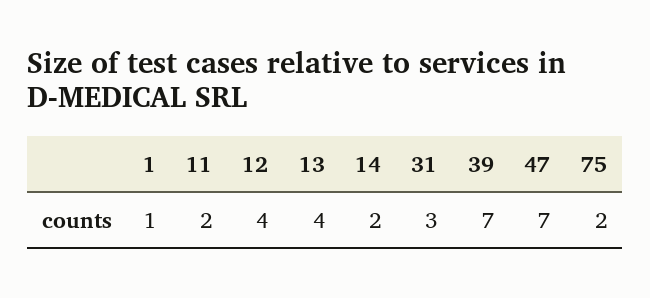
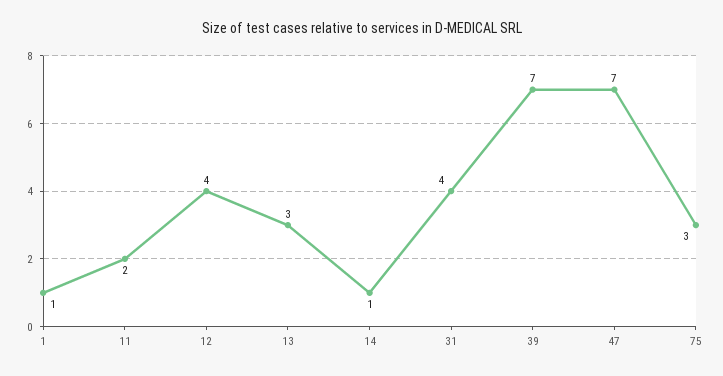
  {
    "1": 1,
    "11": 2,
    "12": 4,
-   "13": 4,
+   "13": 3,
-   "14": 2,
+   "14": 1,
-   "31": 3,
+   "31": 4,
    "39": 7,
    "47": 7,
-   "75": 2
+   "75": 3
  }

